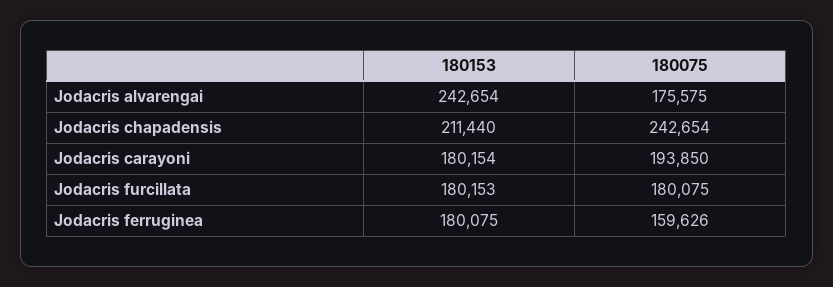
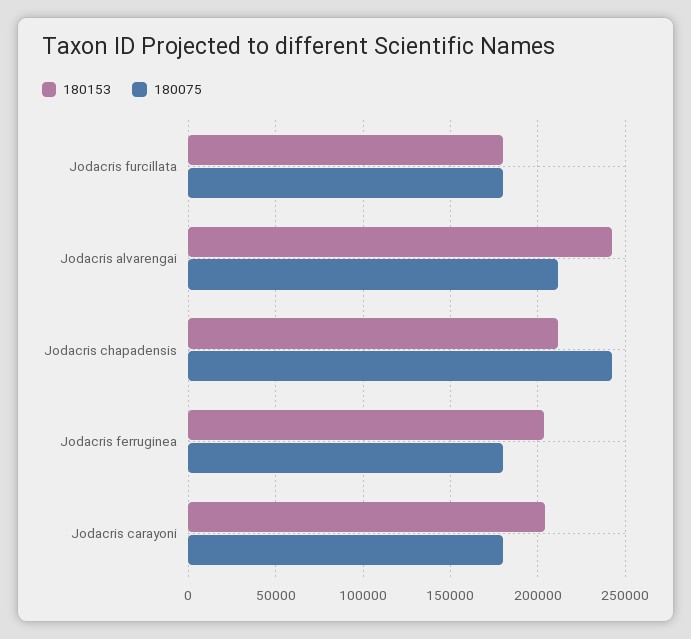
  {
    "180153": {
      "Jodacris alvarengai": 242654,
      "Jodacris chapadensis": 211440,
-     "Jodacris carayoni": 180154,
+     "Jodacris carayoni": 205000,
      "Jodacris furcillata": 180153,
-     "Jodacris ferruginea": 180075
+     "Jodacris ferruginea": 205000
    },
    "180075": {
-     "Jodacris alvarengai": 175575,
+     "Jodacris alvarengai": 210000,
      "Jodacris chapadensis": 242654,
-     "Jodacris carayoni": 193850,
+     "Jodacris carayoni": 180000,
      "Jodacris furcillata": 180075,
-     "Jodacris ferruginea": 159626
+     "Jodacris ferruginea": 180000
    }
  }

